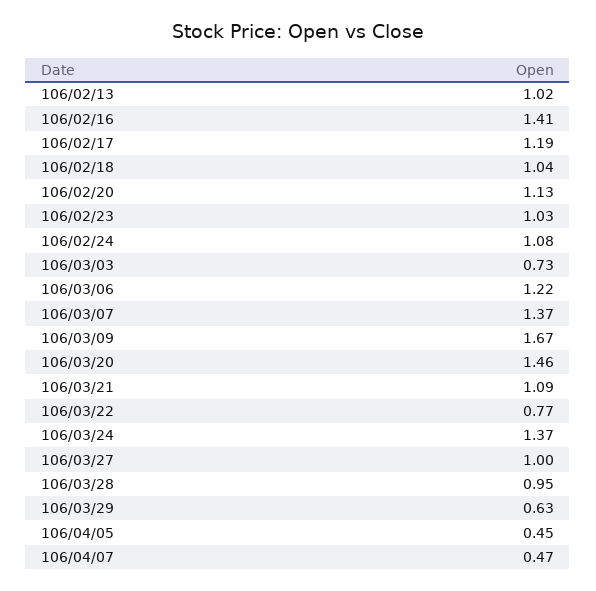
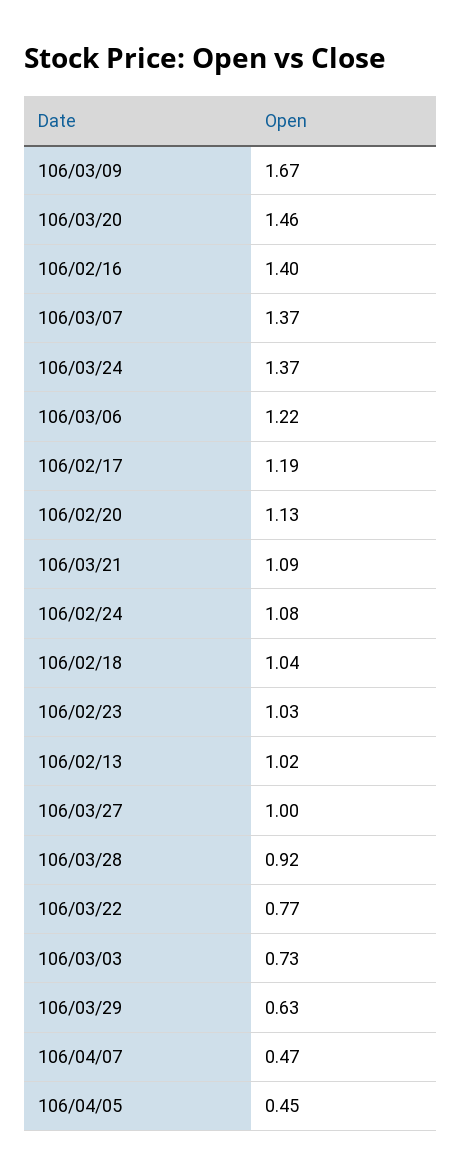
  {
    "106/02/13": 1.02,
-   "106/02/16": 1.41,
+   "106/02/16": 1.4,
    "106/02/17": 1.19,
    "106/02/18": 1.04,
    "106/02/20": 1.13,
    "106/02/23": 1.03,
    "106/02/24": 1.08,
    "106/03/03": 0.73,
    "106/03/06": 1.22,
    "106/03/07": 1.37,
    "106/03/09": 1.67,
    "106/03/20": 1.46,
    "106/03/21": 1.09,
    "106/03/22": 0.77,
    "106/03/24": 1.37,
    "106/03/27": 1,
-   "106/03/28": 0.95,
+   "106/03/28": 0.92,
    "106/03/29": 0.63,
    "106/04/05": 0.45,
    "106/04/07": 0.47
  }

